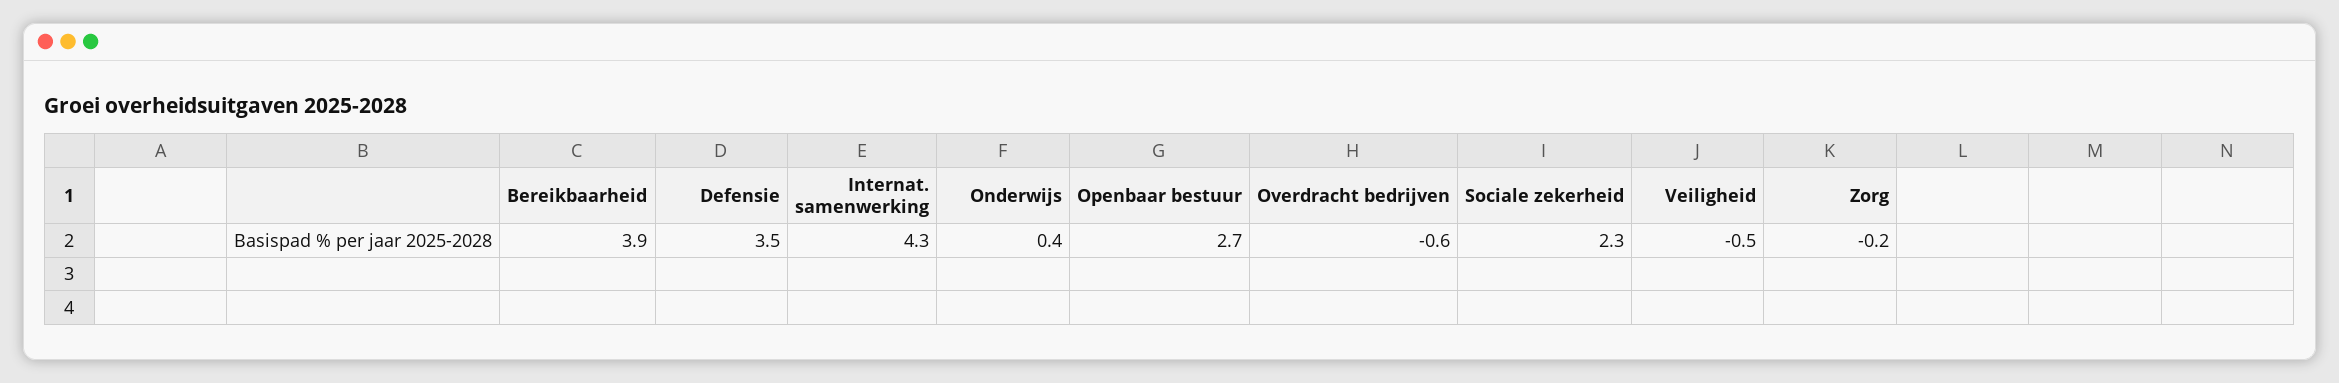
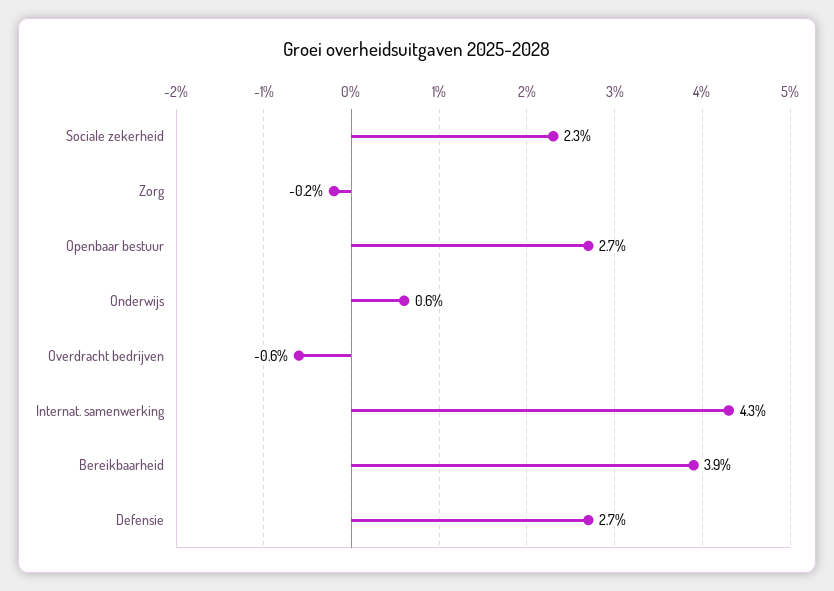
  {
    "Bereikbaarheid": 3.9,
-   "Defensie": 3.5,
+   "Defensie": 2.7,
    "Internat. samenwerking": 4.3,
-   "Onderwijs": 0.4,
+   "Onderwijs": 0.6,
    "Openbaar bestuur": 2.7,
    "Overdracht bedrijven": -0.6,
    "Sociale zekerheid": 2.3,
-   "Veiligheid": -0.5,
    "Zorg": -0.2
  }

